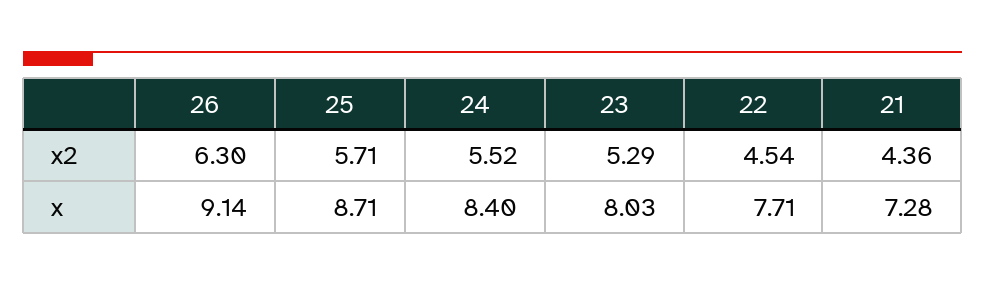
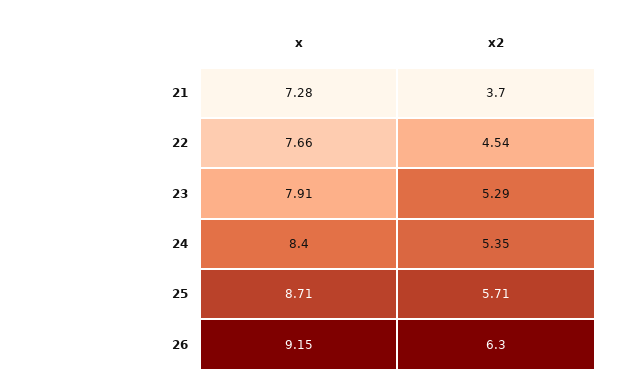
  {
    "26": {
      "x2": 6.3,
-     "x": 9.14
+     "x": 9.15
    },
    "25": {
      "x2": 5.71,
      "x": 8.71
    },
    "24": {
-     "x2": 5.52,
+     "x2": 5.35,
      "x": 8.4
    },
    "23": {
      "x2": 5.29,
-     "x": 8.03
+     "x": 7.91
    },
    "22": {
      "x2": 4.54,
-     "x": 7.71
+     "x": 7.66
    },
    "21": {
-     "x2": 4.36,
+     "x2": 3.7,
      "x": 7.28
    }
  }

